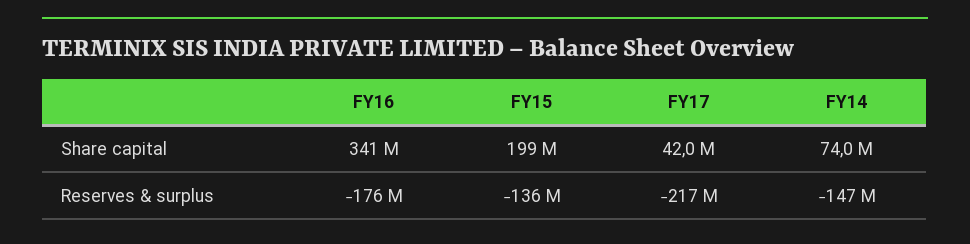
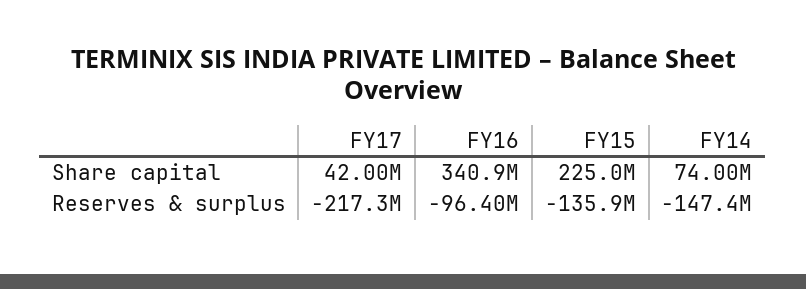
  {
    "FY16": {
      "Share capital": 340900000,
-     "Reserves & surplus": -176000000
+     "Reserves & surplus": -96400000
    },
    "FY15": {
-     "Share capital": 199000000,
+     "Share capital": 225000000,
      "Reserves & surplus": -135900000
    },
    "FY17": {
      "Share capital": 42000000,
      "Reserves & surplus": -217300000
    },
    "FY14": {
      "Share capital": 74000000,
      "Reserves & surplus": -147400000
    }
  }

